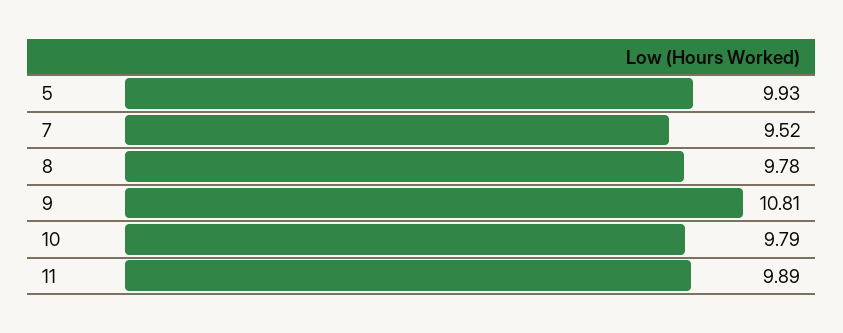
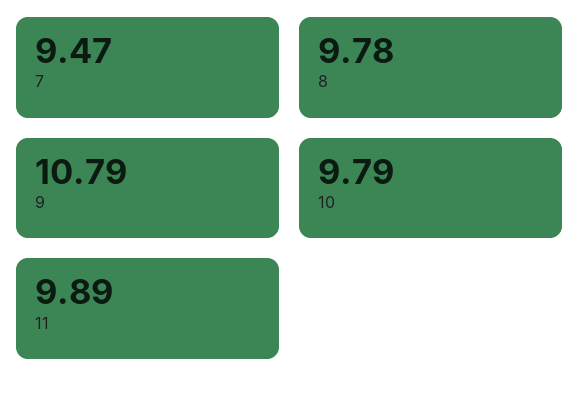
  {
-   "5": 9.93,
-   "7": 9.52,
+   "7": 9.47,
    "8": 9.78,
-   "9": 10.81,
+   "9": 10.79,
    "10": 9.79,
    "11": 9.89
  }

